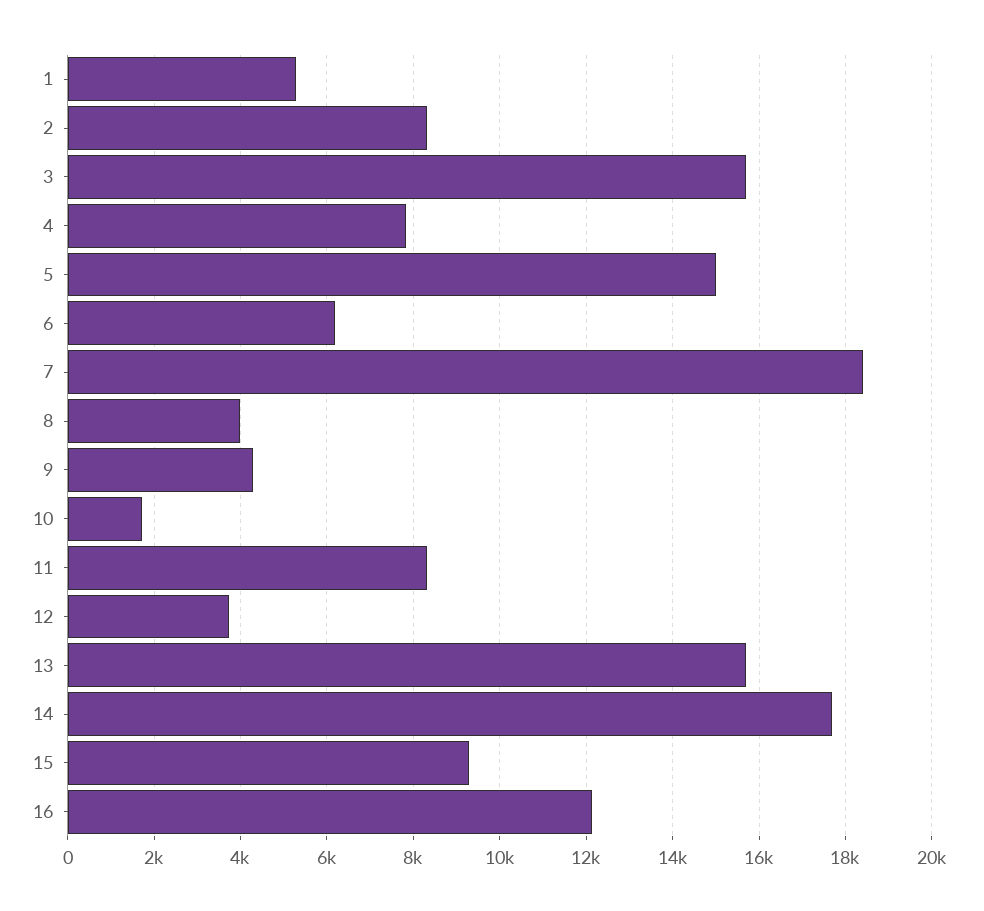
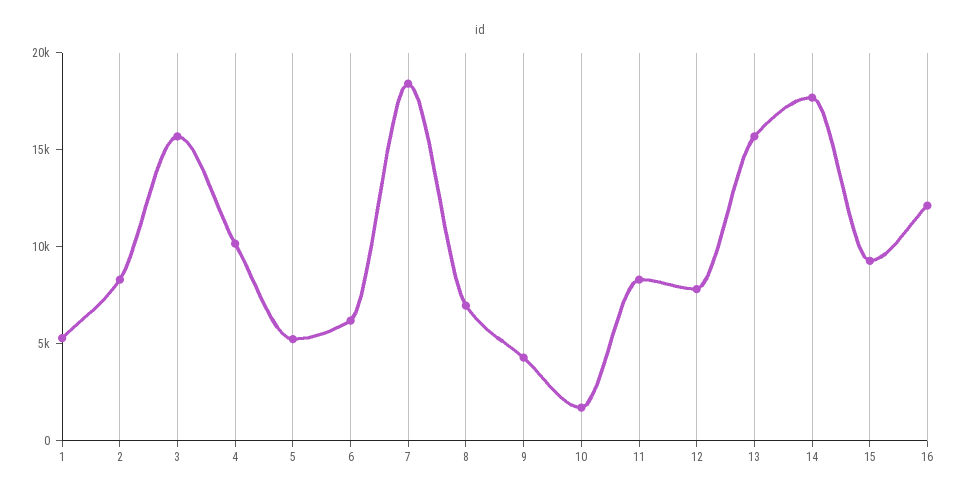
  {
    "1": 5200,
    "2": 8400,
    "3": 15600,
-   "4": 7800,
+   "4": 10000,
-   "5": 15000,
+   "5": 5000,
    "6": 6200,
    "7": 18400,
-   "8": 4000,
+   "8": 7000,
    "9": 4200,
    "10": 1800,
    "11": 8400,
-   "12": 3800,
+   "12": 8000,
    "13": 15600,
    "14": 17600,
    "15": 9200,
    "16": 12200
  }

